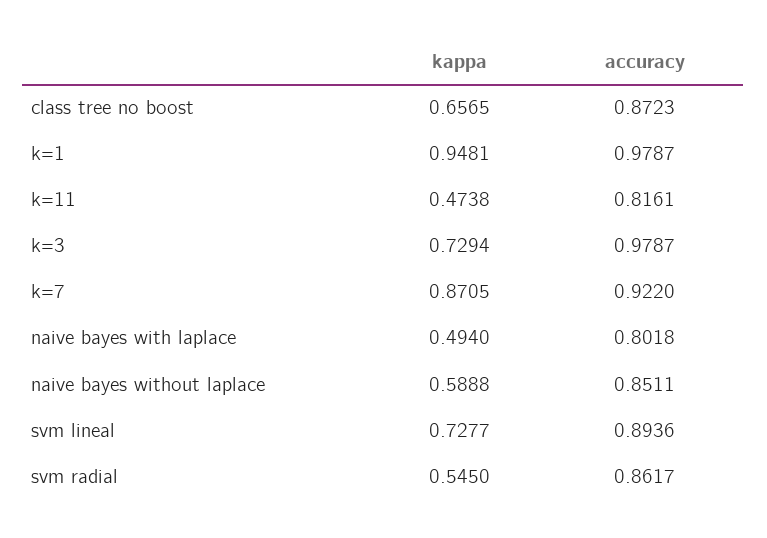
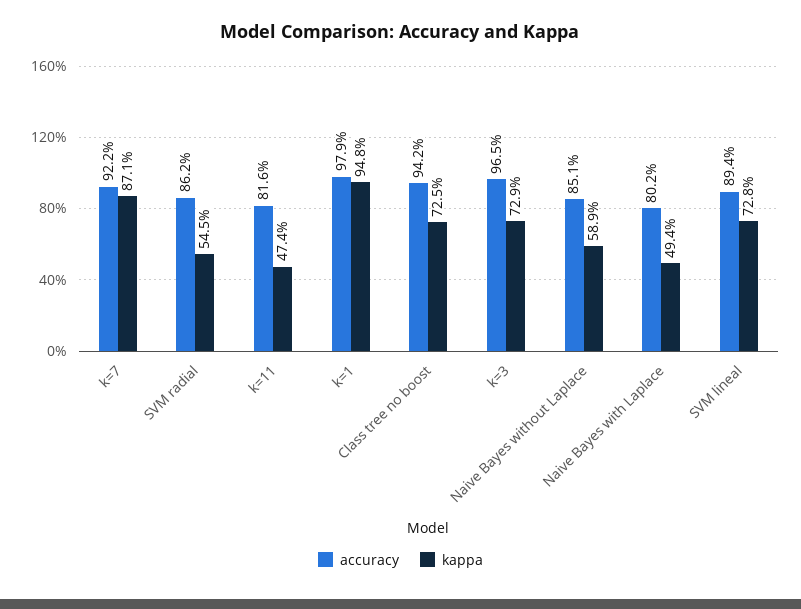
  {
    "kappa": {
-     "class tree no boost": 0.6565,
+     "class tree no boost": 0.725,
      "k=1": 0.9481,
      "k=11": 0.4738,
      "k=3": 0.7294,
      "k=7": 0.8705,
      "naive bayes with laplace": 0.494,
      "naive bayes without laplace": 0.5888,
      "svm lineal": 0.7277,
      "svm radial": 0.545
    },
    "accuracy": {
-     "class tree no boost": 0.8723,
+     "class tree no boost": 0.942,
      "k=1": 0.9787,
      "k=11": 0.8161,
-     "k=3": 0.9787,
+     "k=3": 0.965,
      "k=7": 0.922,
      "naive bayes with laplace": 0.8018,
      "naive bayes without laplace": 0.8511,
      "svm lineal": 0.8936,
      "svm radial": 0.8617
    }
  }

